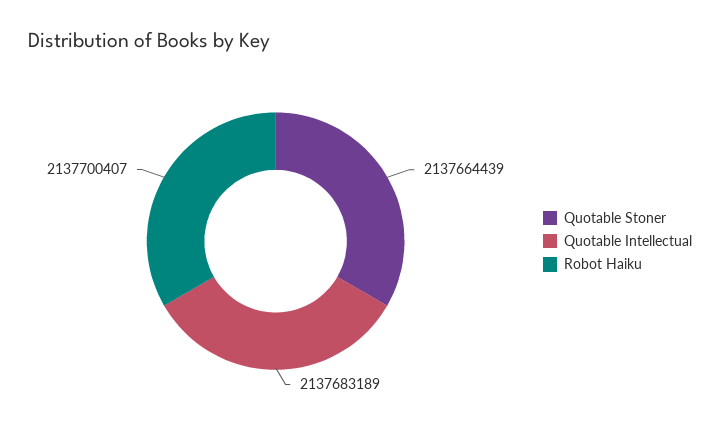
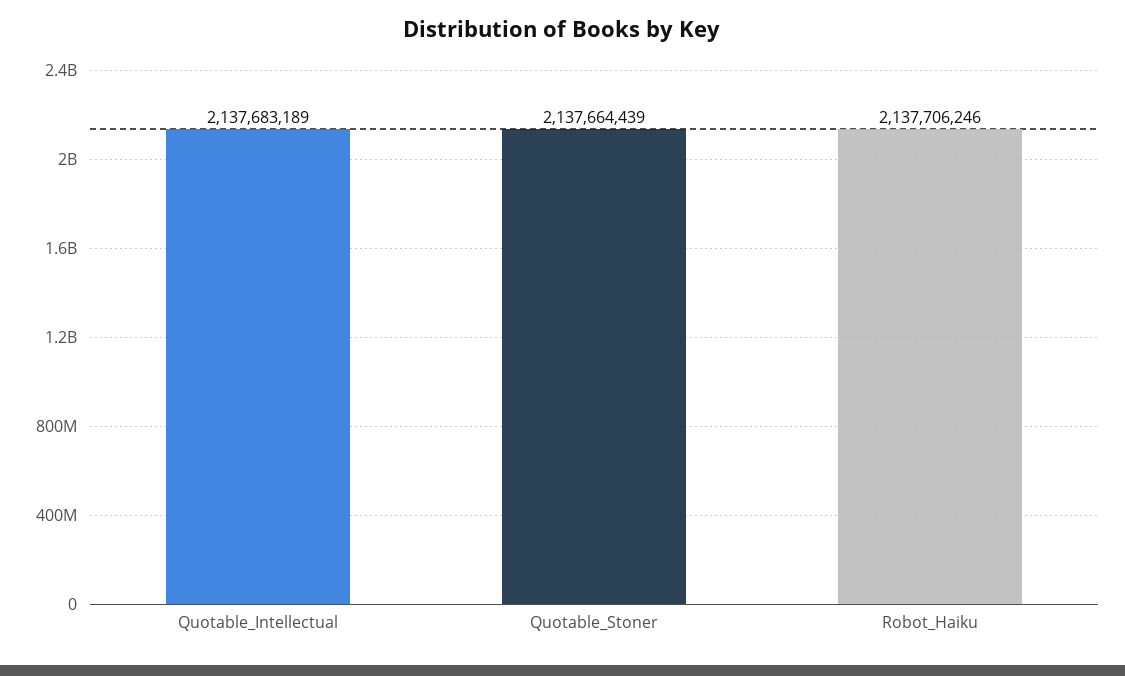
  {
    "Quotable Stoner": 2137664439,
    "Quotable Intellectual": 2137683189,
-   "Robot Haiku": 2137700407
+   "Robot Haiku": 2137706246
  }

